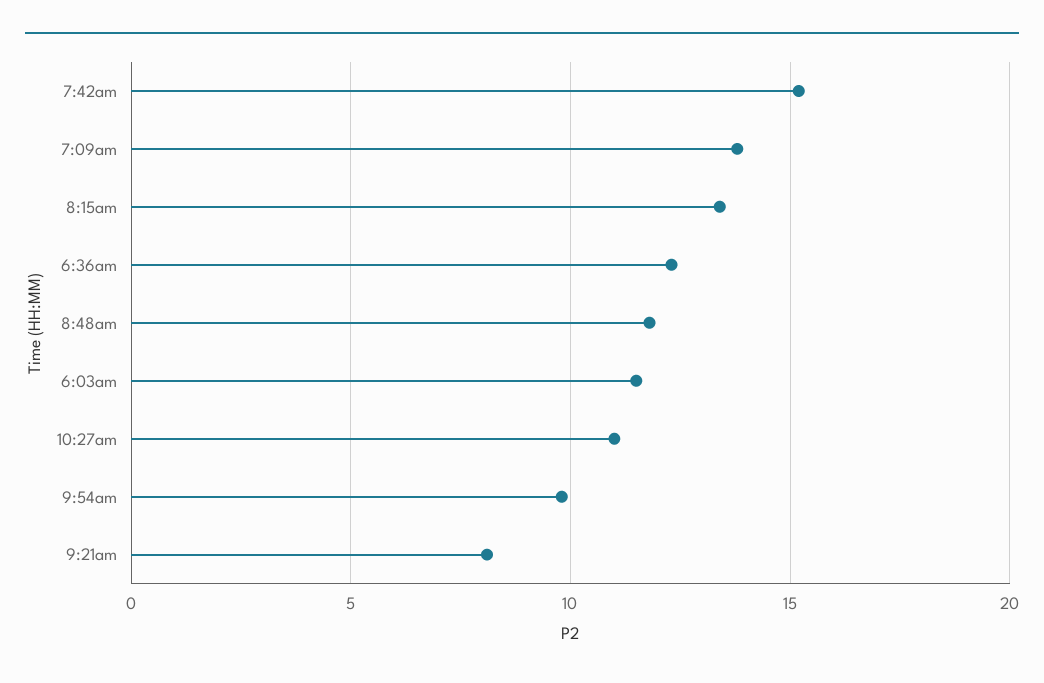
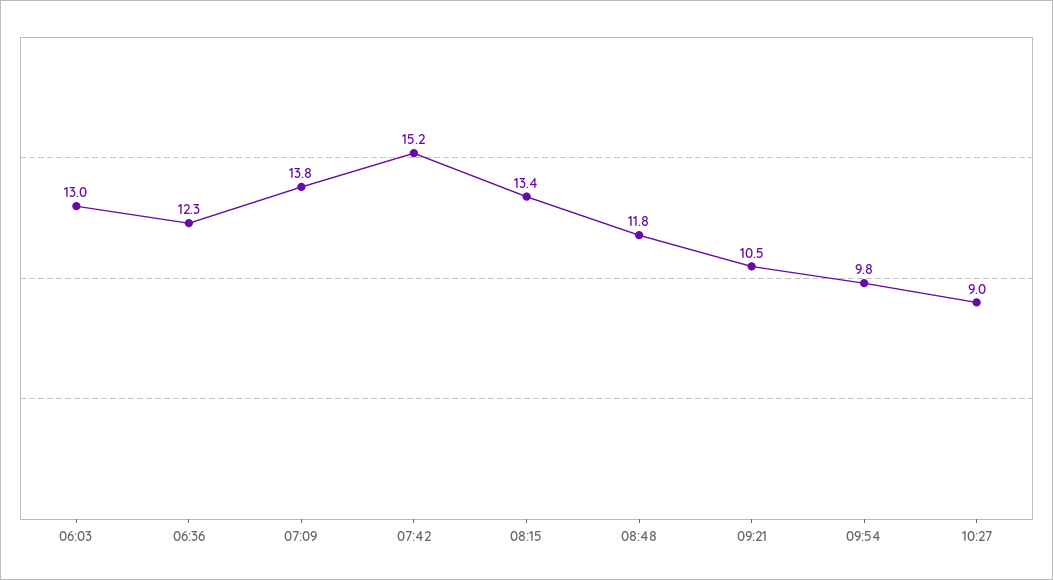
  {
    "7:42am": 15.2,
    "7:09am": 13.8,
    "8:15am": 13.4,
    "6:36am": 12.3,
    "8:48am": 11.8,
-   "6:03am": 11.5,
+   "6:03am": 13,
-   "10:27am": 11,
+   "10:27am": 9,
    "9:54am": 9.8,
-   "9:21am": 8
+   "9:21am": 10.5
  }

